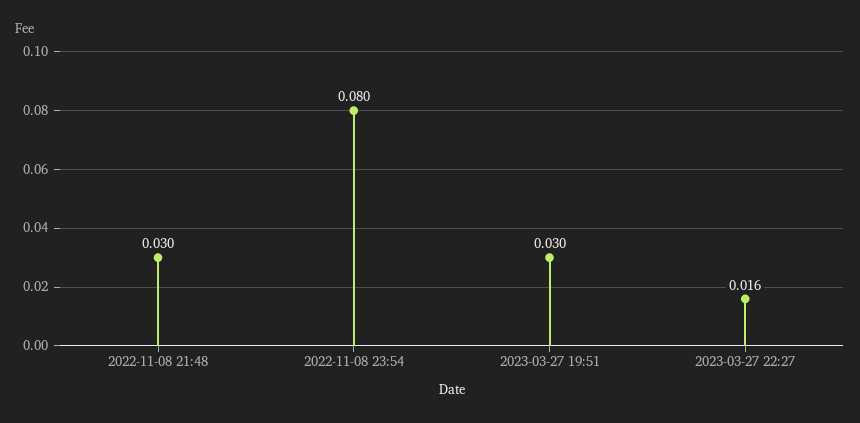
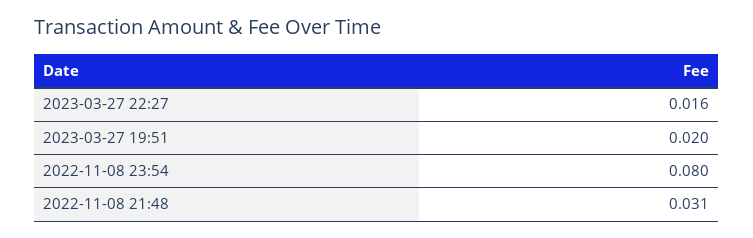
  {
-   "2022-11-08 21:48": 0.03,
+   "2022-11-08 21:48": 0.031,
    "2022-11-08 23:54": 0.08,
-   "2023-03-27 19:51": 0.03,
+   "2023-03-27 19:51": 0.02,
    "2023-03-27 22:27": 0.016
  }

